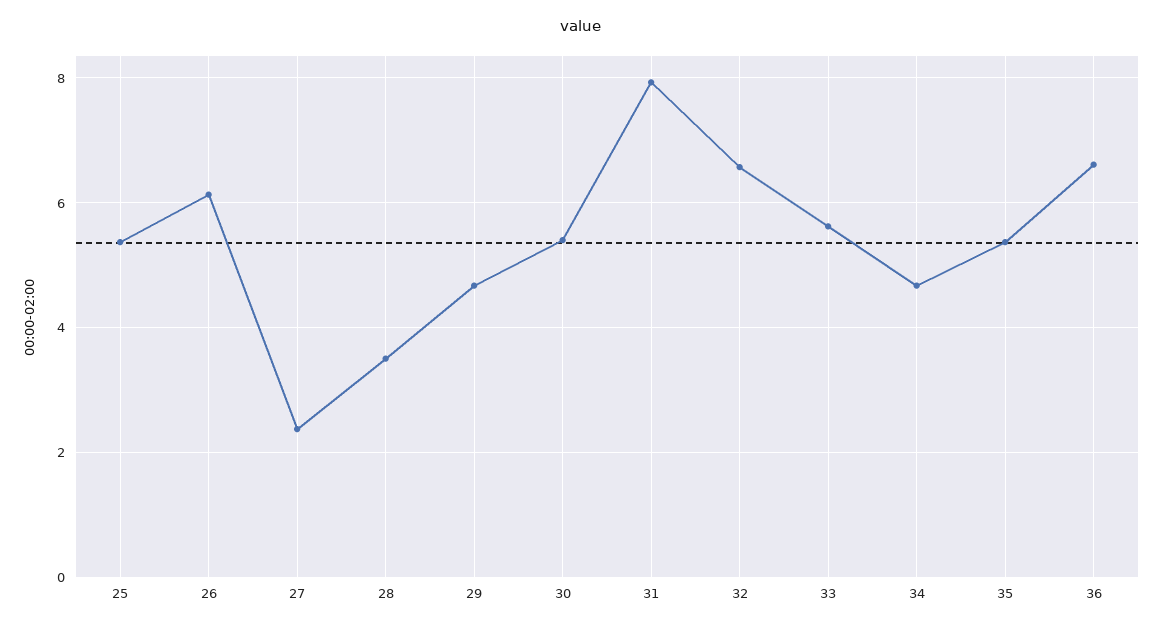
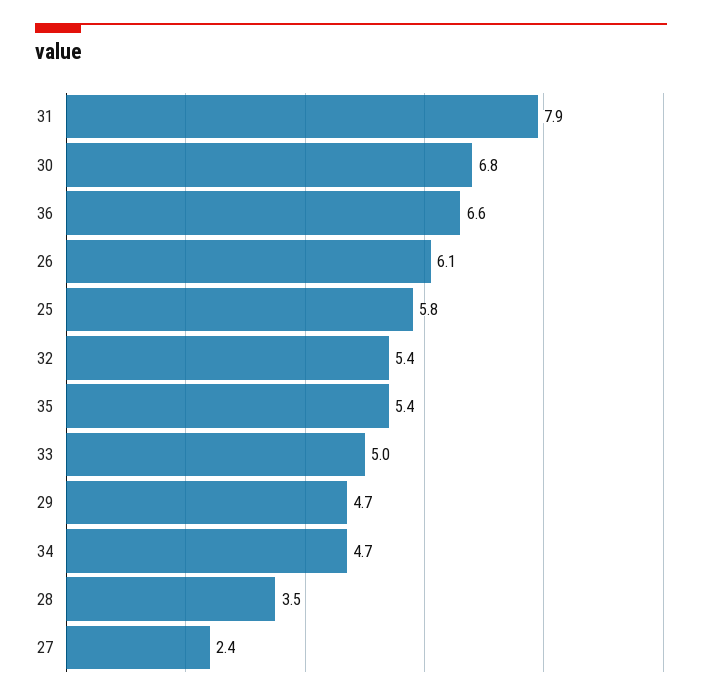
  {
-   "25": 5.4,
+   "25": 5.8,
    "26": 6.1,
    "27": 2.4,
    "28": 3.5,
    "29": 4.7,
-   "30": 5.4,
+   "30": 6.8,
    "31": 7.9,
-   "32": 6.6,
+   "32": 5.4,
-   "33": 5.6,
+   "33": 5,
    "34": 4.7,
    "35": 5.4,
    "36": 6.6
  }

